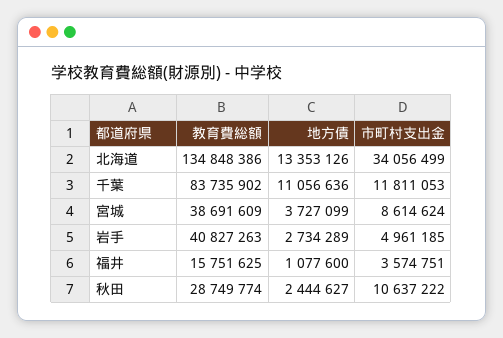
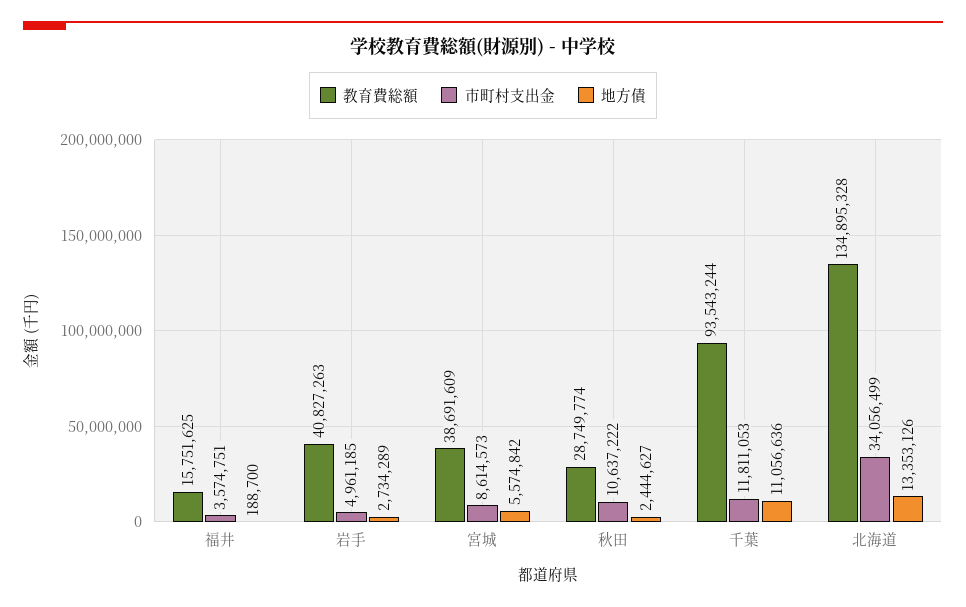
  {
    "教育費総額": {
-     "北海道": 134848386,
+     "北海道": 134895328,
-     "千葉": 83735902,
+     "千葉": 93543244,
      "宮城": 38691609,
      "岩手": 40827263,
      "福井": 15751625,
      "秋田": 28749774
    },
    "地方債": {
      "北海道": 13353126,
      "千葉": 11056636,
-     "宮城": 3727099,
+     "宮城": 5574842,
      "岩手": 2734289,
-     "福井": 1077600,
+     "福井": 188700,
      "秋田": 2444627
    },
    "市町村支出金": {
      "北海道": 34056499,
      "千葉": 11811053,
-     "宮城": 8614624,
+     "宮城": 8614573,
      "岩手": 4961185,
      "福井": 3574751,
      "秋田": 10637222
    }
  }

